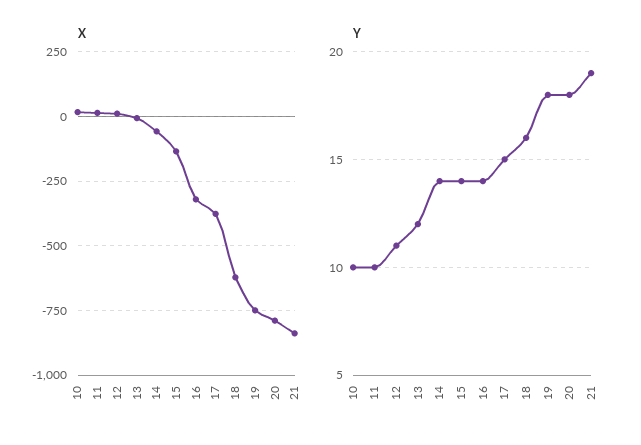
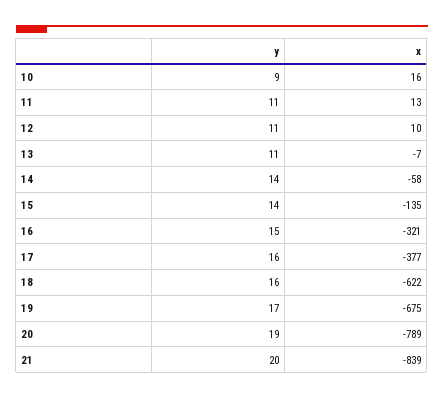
  {
    "X": {
      "10": 16,
      "11": 13,
      "12": 10,
      "13": -7,
      "14": -58,
      "15": -135,
      "16": -321,
      "17": -377,
      "18": -622,
-     "19": -750,
+     "19": -675,
      "20": -789,
      "21": -839
    },
    "Y": {
-     "10": 10,
+     "10": 9,
-     "11": 10,
+     "11": 11,
      "12": 11,
-     "13": 12,
+     "13": 11,
      "14": 14,
      "15": 14,
-     "16": 14,
+     "16": 15,
-     "17": 15,
+     "17": 16,
      "18": 16,
-     "19": 18,
+     "19": 17,
-     "20": 18,
+     "20": 19,
-     "21": 19
+     "21": 20
    }
  }

